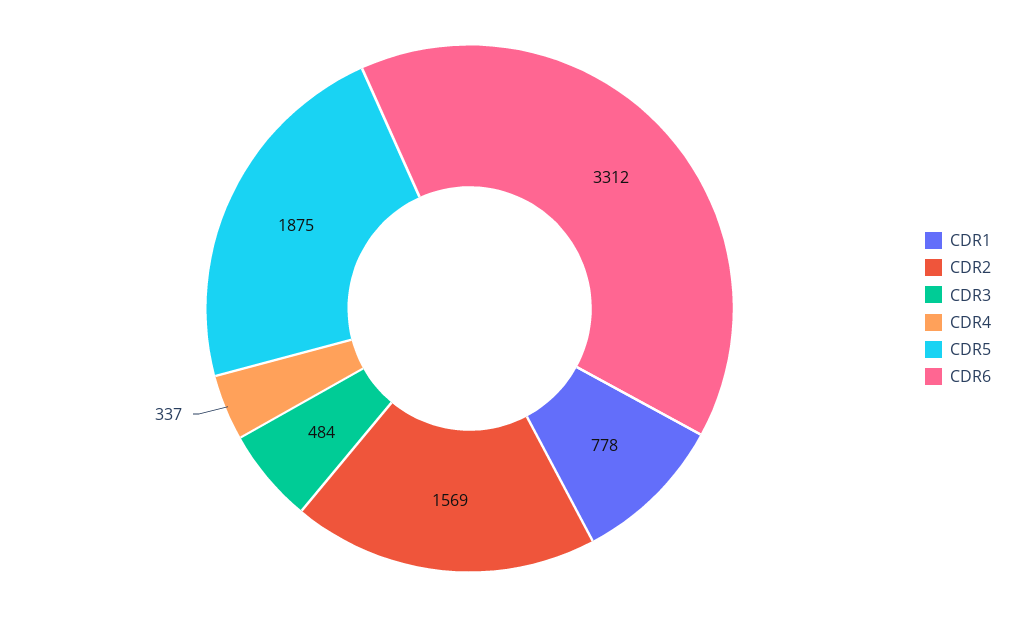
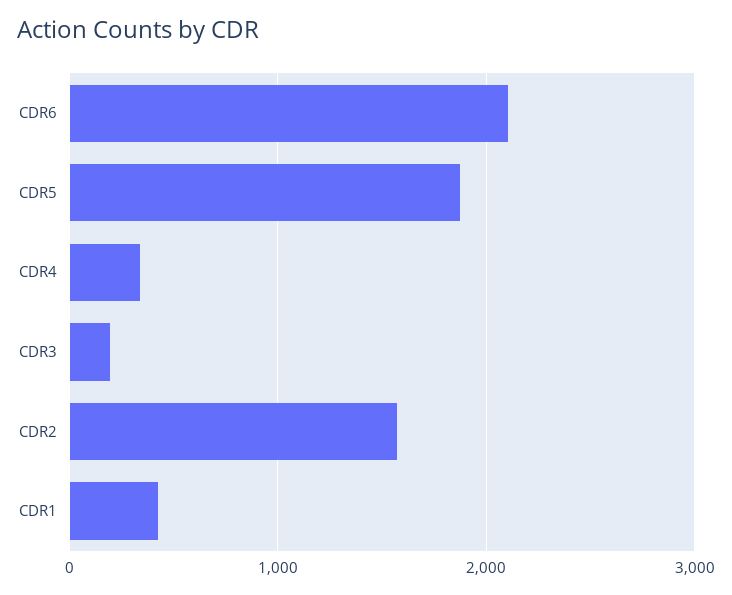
  {
-   "CDR1": 778,
+   "CDR1": 400,
    "CDR2": 1569,
-   "CDR3": 484,
+   "CDR3": 200,
    "CDR4": 337,
    "CDR5": 1875,
-   "CDR6": 3312
+   "CDR6": 2100
  }

